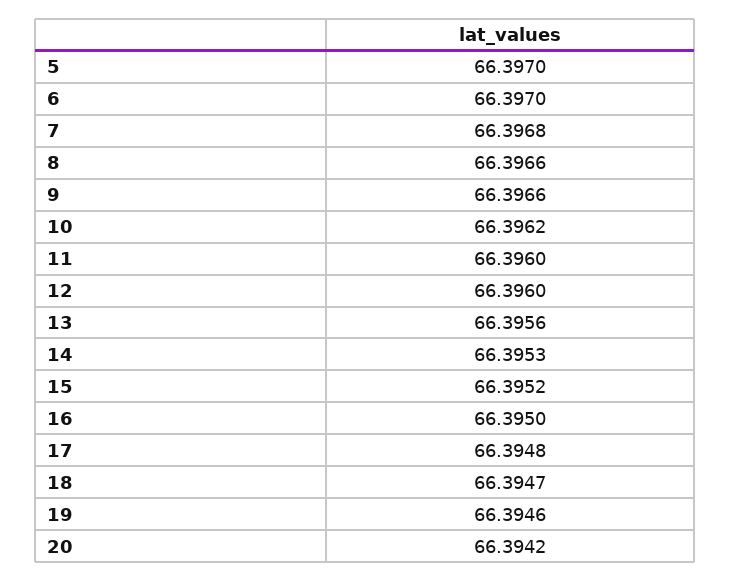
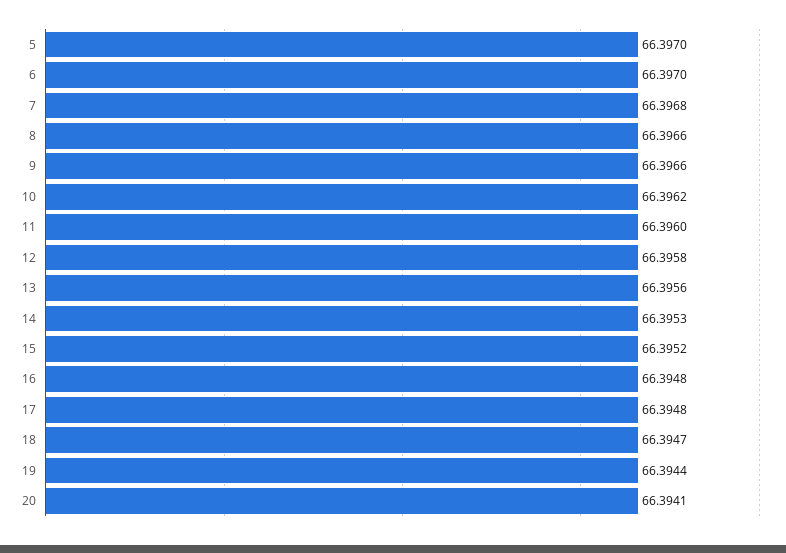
  {
    "5": 66.397,
    "6": 66.397,
    "7": 66.3968,
    "8": 66.3966,
    "9": 66.3966,
    "10": 66.3962,
    "11": 66.396,
-   "12": 66.396,
+   "12": 66.3958,
    "13": 66.3956,
    "14": 66.3953,
    "15": 66.3952,
-   "16": 66.395,
+   "16": 66.3948,
    "17": 66.3948,
    "18": 66.3947,
-   "19": 66.3946,
+   "19": 66.3944,
-   "20": 66.3942
+   "20": 66.3941
  }

